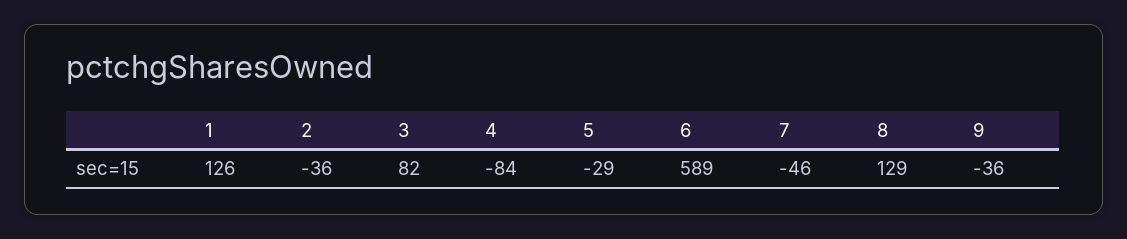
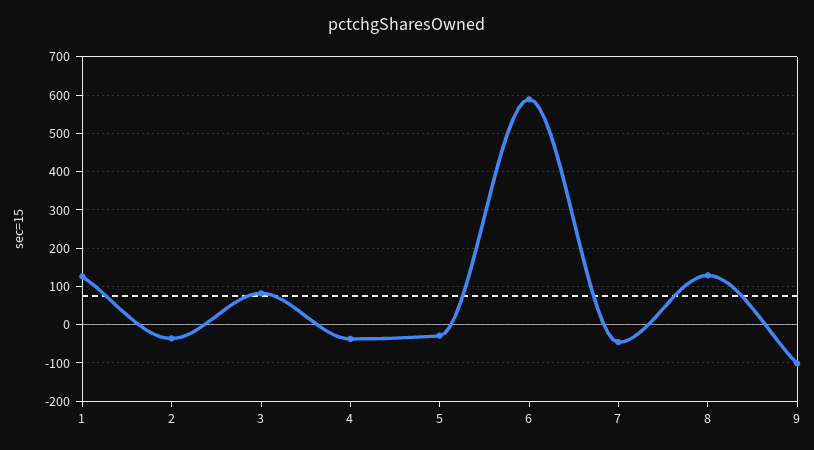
  {
    "1": 126,
    "2": -36,
    "3": 82,
-   "4": -84,
+   "4": -40,
    "5": -29,
    "6": 589,
    "7": -46,
    "8": 129,
-   "9": -36
+   "9": -100
  }

